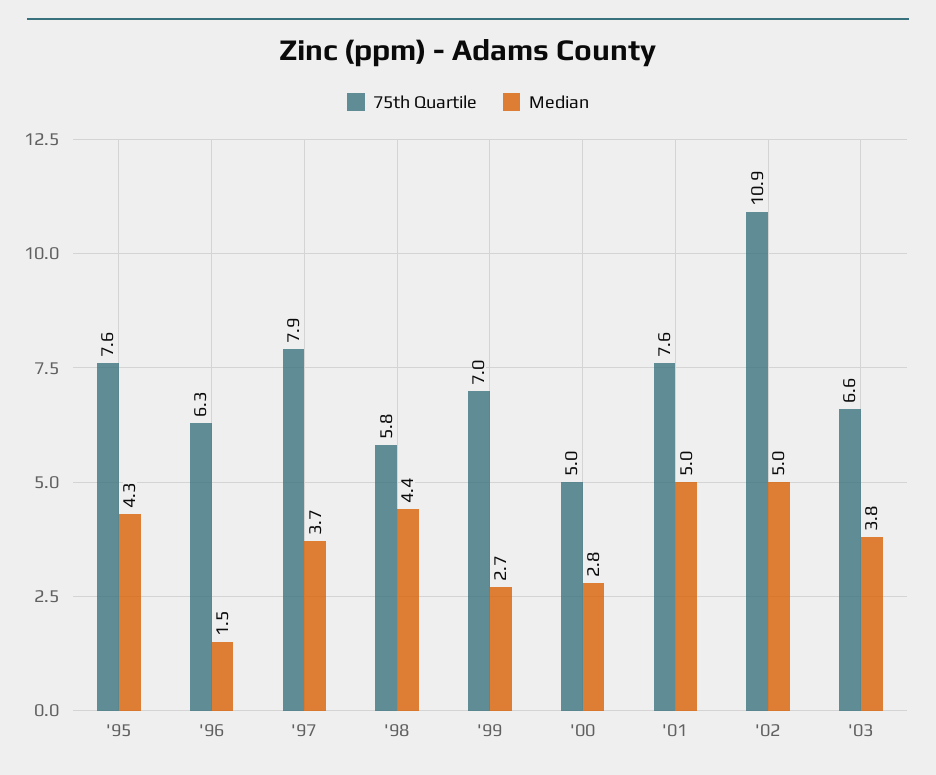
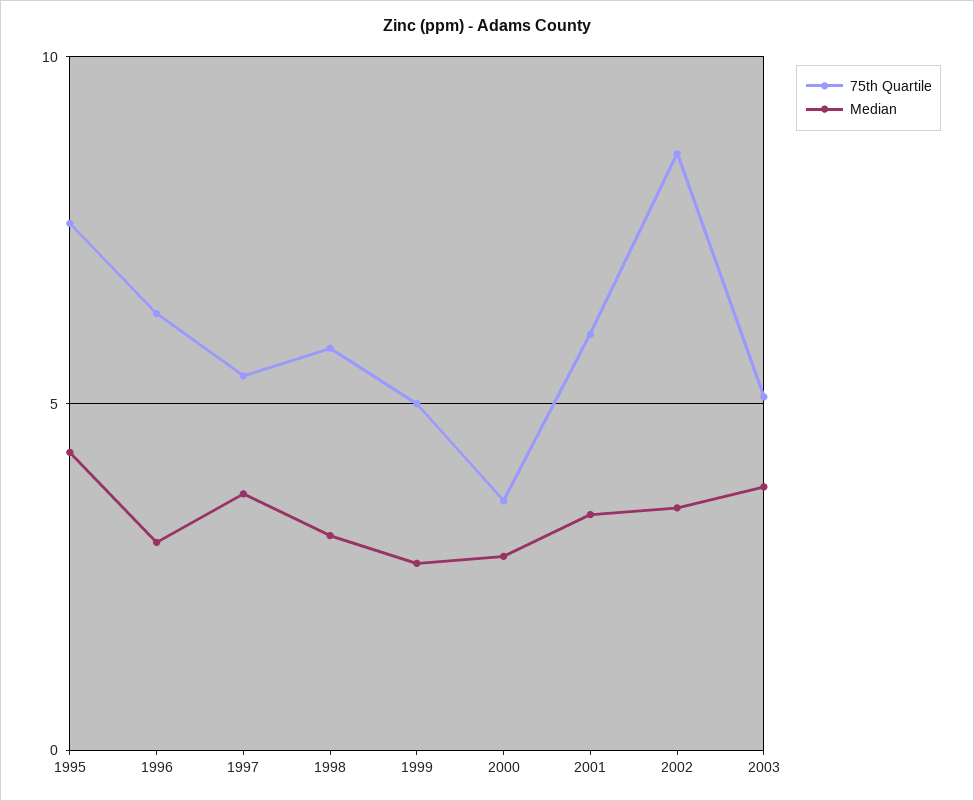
  {
    "75th Quartile": {
      "'95": 7.6,
      "'96": 6.3,
-     "'97": 7.9,
+     "'97": 5.5,
      "'98": 5.8,
-     "'99": 7,
+     "'99": 5,
-     "'00": 5,
+     "'00": 3.5,
-     "'01": 7.6,
+     "'01": 6,
-     "'02": 10.9,
+     "'02": 8.5,
-     "'03": 6.6
+     "'03": 5
    },
    "Median": {
      "'95": 4.3,
-     "'96": 1.5,
+     "'96": 3,
      "'97": 3.7,
-     "'98": 4.4,
+     "'98": 3,
      "'99": 2.7,
      "'00": 2.8,
-     "'01": 5,
+     "'01": 3.5,
-     "'02": 5,
+     "'02": 3.5,
      "'03": 3.8
    }
  }

